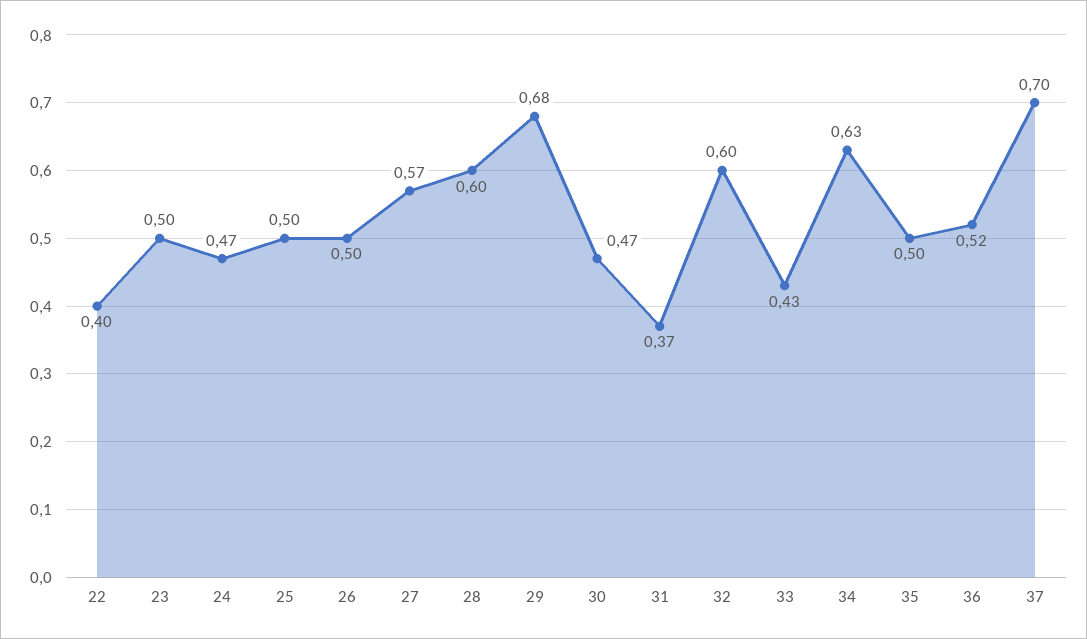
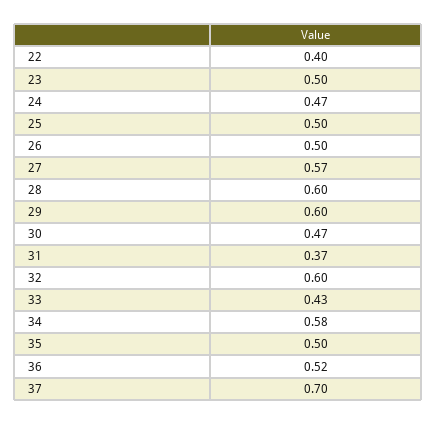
  {
    "22": 0.4,
    "23": 0.5,
    "24": 0.47,
    "25": 0.5,
    "26": 0.5,
    "27": 0.57,
    "28": 0.6,
-   "29": 0.68,
+   "29": 0.6,
    "30": 0.47,
    "31": 0.37,
    "32": 0.6,
    "33": 0.43,
-   "34": 0.63,
+   "34": 0.58,
    "35": 0.5,
    "36": 0.52,
    "37": 0.7
  }

